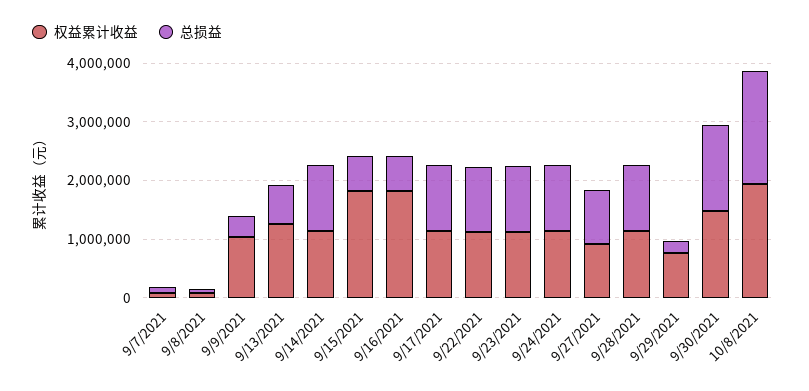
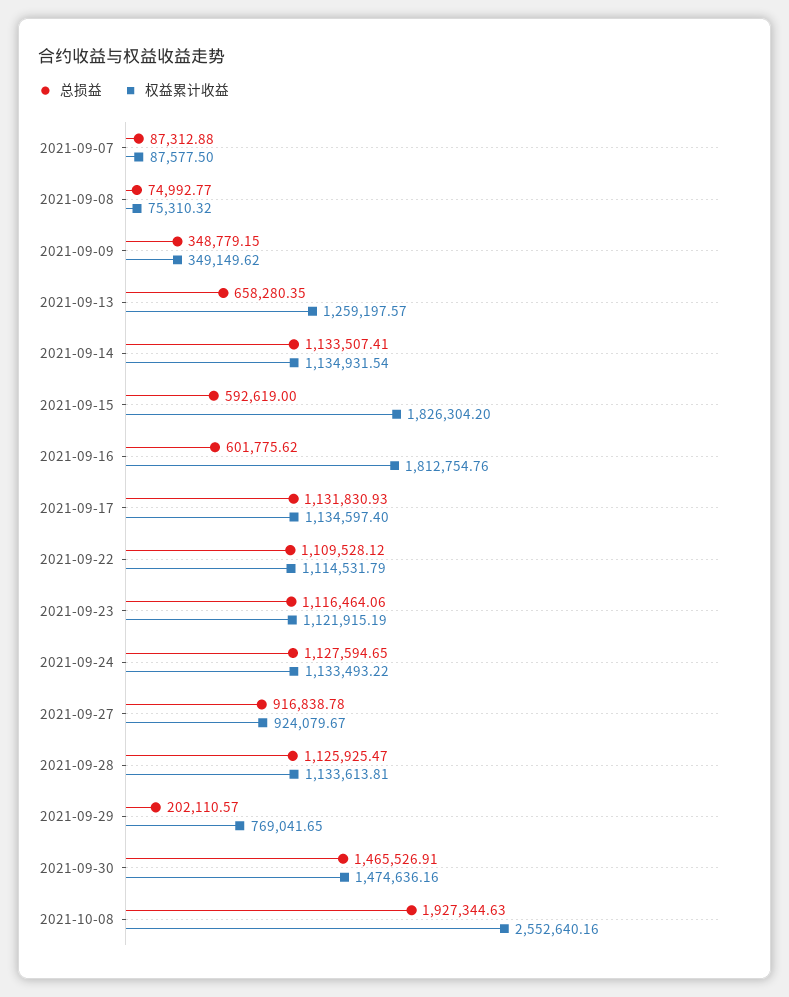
  {
    "权益累计收益": {
      "9/7/2021": 87577.5,
      "9/8/2021": 75310.32,
-     "9/9/2021": 1000000,
+     "9/9/2021": 349149.62,
      "9/13/2021": 1259197.57,
      "9/14/2021": 1134931.54,
      "9/15/2021": 1826304.2,
      "9/16/2021": 1812754.76,
      "9/17/2021": 1134597.4,
      "9/22/2021": 1114531.79,
      "9/23/2021": 1121915.19,
      "9/24/2021": 1133493.22,
      "9/27/2021": 924079.67,
      "9/28/2021": 1133613.81,
      "9/29/2021": 769041.65,
      "9/30/2021": 1474636.16,
-     "10/8/2021": 2000000
+     "10/8/2021": 2552640.16
    },
    "总损益": {
      "9/7/2021": 87312.88,
      "9/8/2021": 74992.77,
      "9/9/2021": 348779.15,
      "9/13/2021": 658280.35,
      "9/14/2021": 1133507.41,
      "9/15/2021": 592619,
      "9/16/2021": 601775.62,
      "9/17/2021": 1131830.93,
      "9/22/2021": 1109528.12,
      "9/23/2021": 1116464.06,
      "9/24/2021": 1127594.65,
      "9/27/2021": 916838.78,
      "9/28/2021": 1125925.47,
      "9/29/2021": 202110.57,
      "9/30/2021": 1465526.91,
      "10/8/2021": 1927344.63
    }
  }

